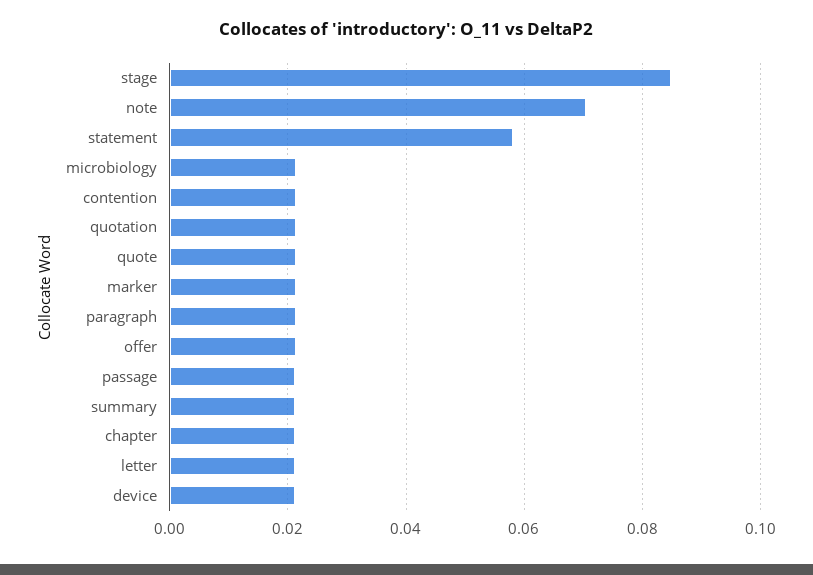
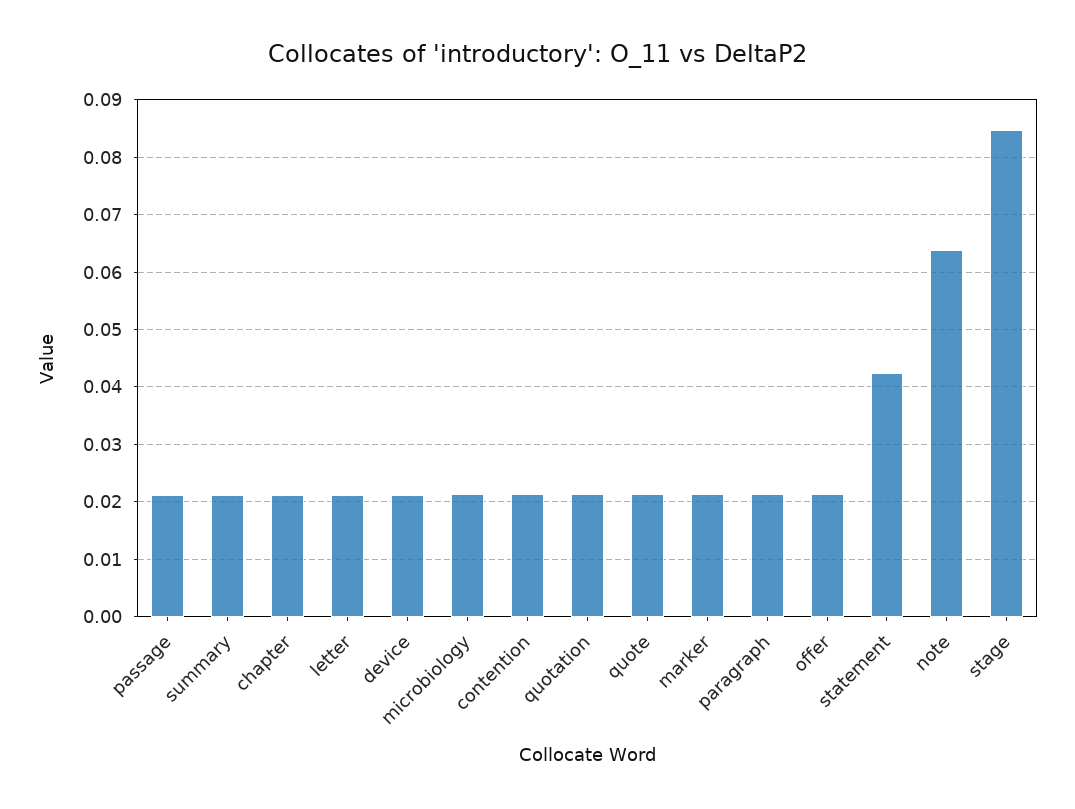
  {
    "stage": 0.084,
-   "note": 0.07,
+   "note": 0.064,
-   "statement": 0.058,
+   "statement": 0.042,
    "microbiology": 0.022,
    "contention": 0.022,
    "quotation": 0.022,
    "quote": 0.022,
    "marker": 0.022,
    "paragraph": 0.022,
    "offer": 0.022,
    "passage": 0.022,
    "summary": 0.022,
    "chapter": 0.022,
    "letter": 0.022,
    "device": 0.022
  }

